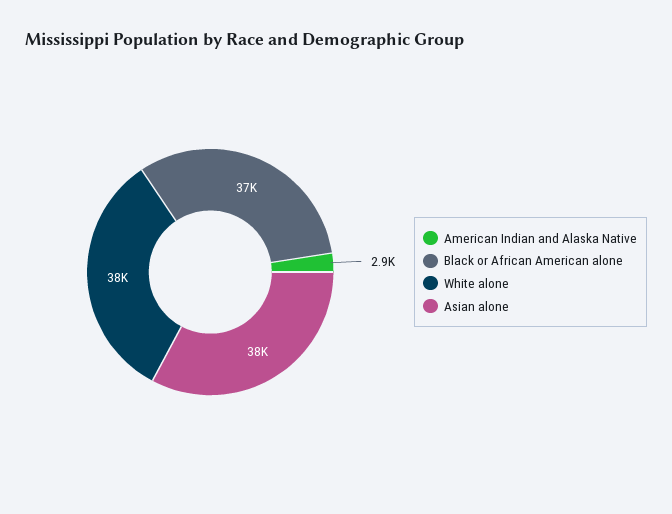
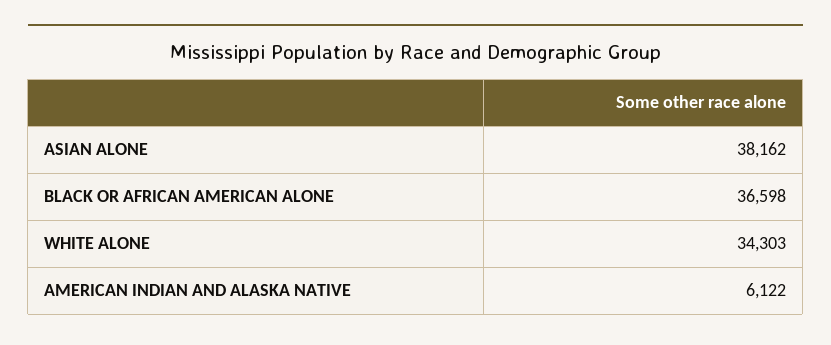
  {
-   "American Indian and Alaska Native": 2900,
+   "American Indian and Alaska Native": 6122,
    "Black or African American alone": 36598,
-   "White alone": 38000,
+   "White alone": 34303,
    "Asian alone": 38162
  }

